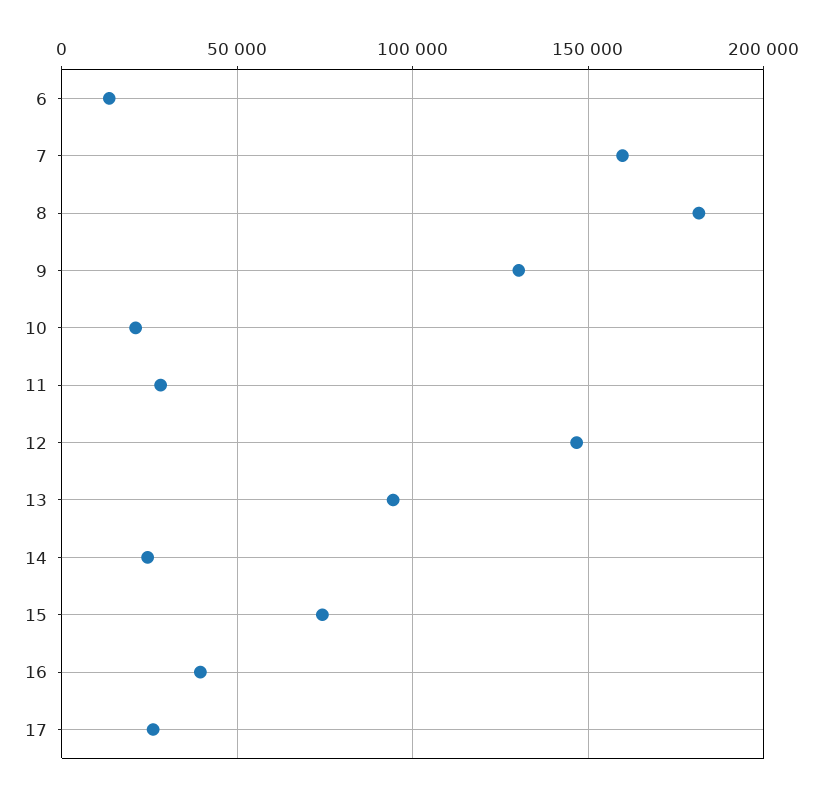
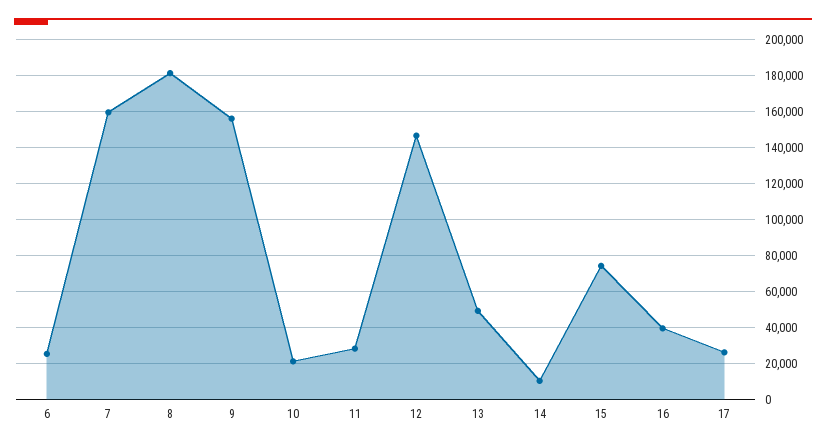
  {
-   "6": 15000,
+   "6": 25000,
    "7": 160000,
    "8": 180000,
-   "9": 130000,
+   "9": 155000,
    "10": 20000,
    "11": 30000,
    "12": 145000,
-   "13": 95000,
+   "13": 50000,
-   "14": 25000,
+   "14": 10000,
    "15": 75000,
    "16": 40000,
    "17": 25000
  }

